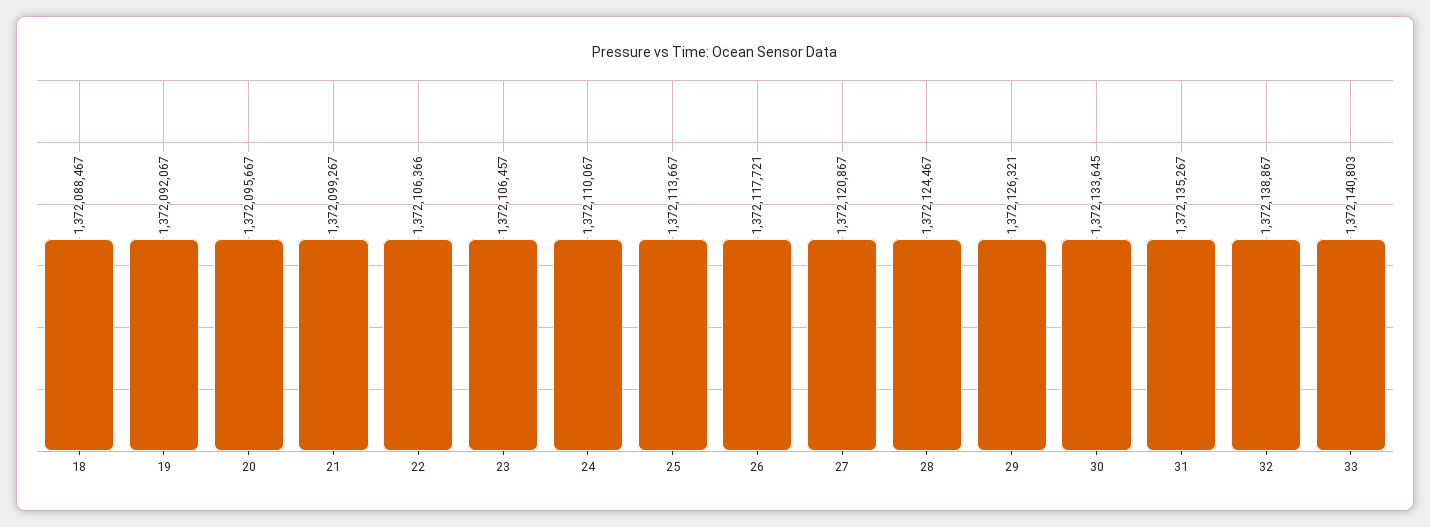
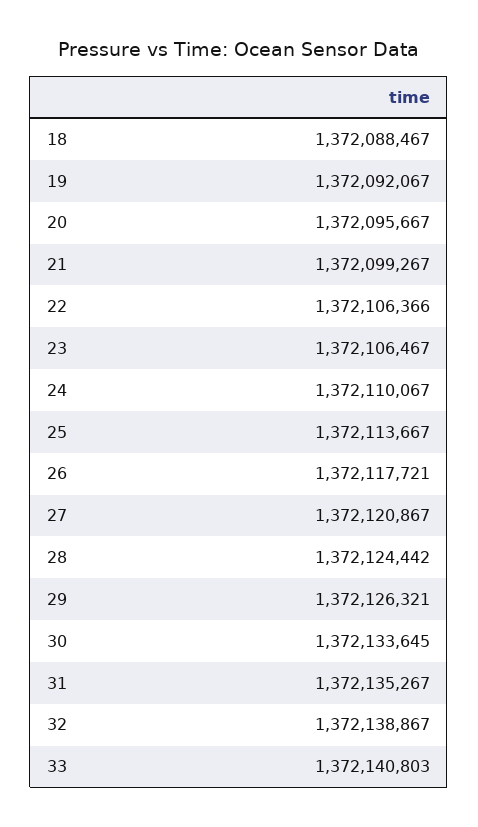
  {
    "18": 1372088467,
    "19": 1372092067,
    "20": 1372095667,
    "21": 1372099267,
    "22": 1372106366,
-   "23": 1372106457,
+   "23": 1372106467,
    "24": 1372110067,
    "25": 1372113667,
    "26": 1372117721,
    "27": 1372120867,
-   "28": 1372124467,
+   "28": 1372124442,
    "29": 1372126321,
    "30": 1372133645,
    "31": 1372135267,
    "32": 1372138867,
    "33": 1372140803
  }

